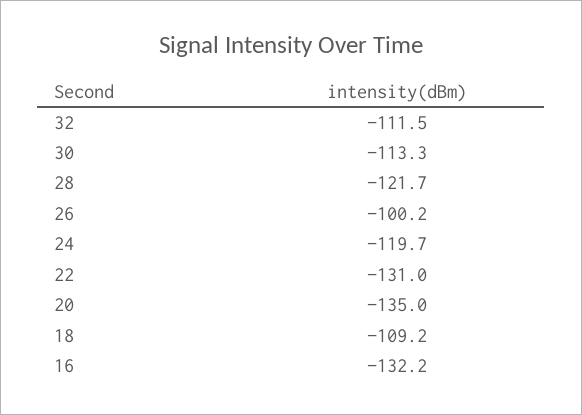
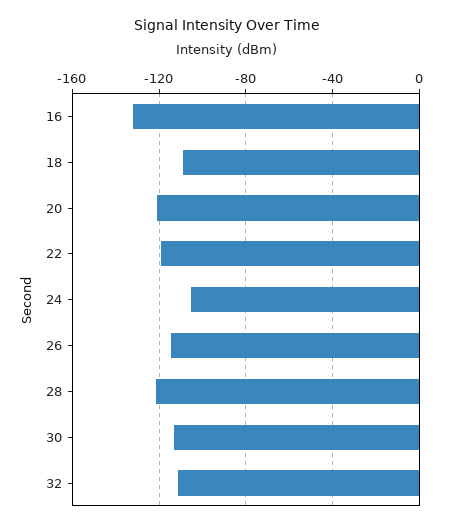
  {
    "32": -111.5,
    "30": -113.3,
    "28": -121.7,
-   "26": -100.2,
+   "26": -115,
-   "24": -119.7,
+   "24": -105,
-   "22": -131,
+   "22": -120,
-   "20": -135,
+   "20": -120,
    "18": -109.2,
    "16": -132.2
  }

